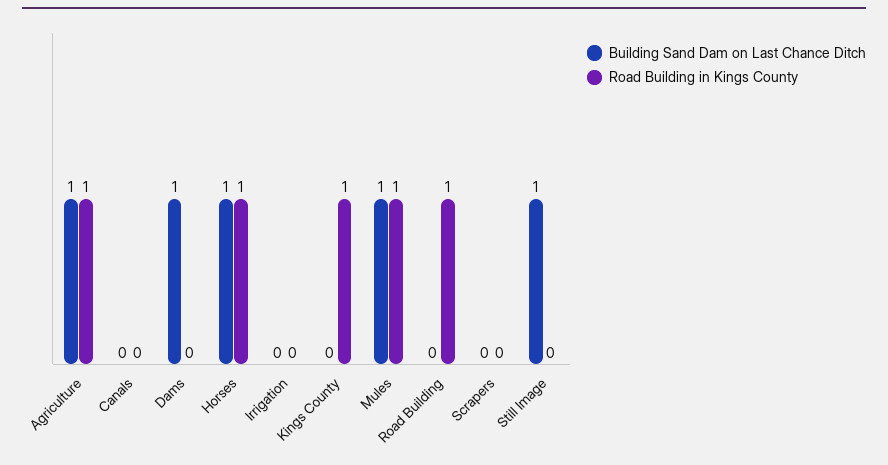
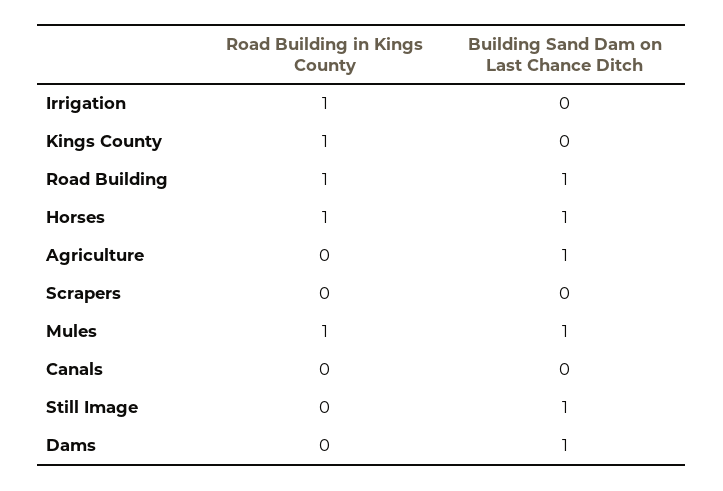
  {
    "Building Sand Dam on Last Chance Ditch": {
      "Agriculture": 1,
      "Canals": 0,
      "Dams": 1,
      "Horses": 1,
      "Irrigation": 0,
      "Kings County": 0,
      "Mules": 1,
-     "Road Building": 0,
+     "Road Building": 1,
      "Scrapers": 0,
      "Still Image": 1
    },
    "Road Building in Kings County": {
-     "Agriculture": 1,
+     "Agriculture": 0,
      "Canals": 0,
      "Dams": 0,
      "Horses": 1,
-     "Irrigation": 0,
+     "Irrigation": 1,
      "Kings County": 1,
      "Mules": 1,
      "Road Building": 1,
      "Scrapers": 0,
      "Still Image": 0
    }
  }

